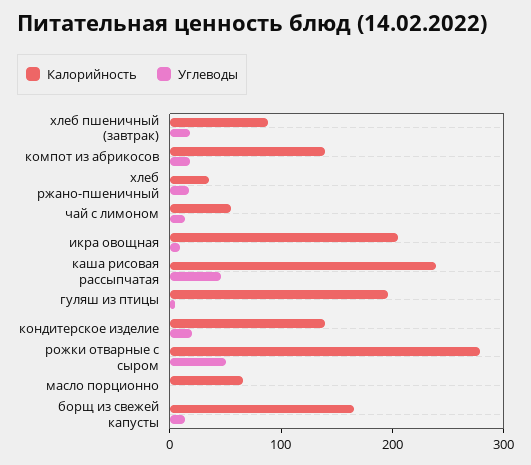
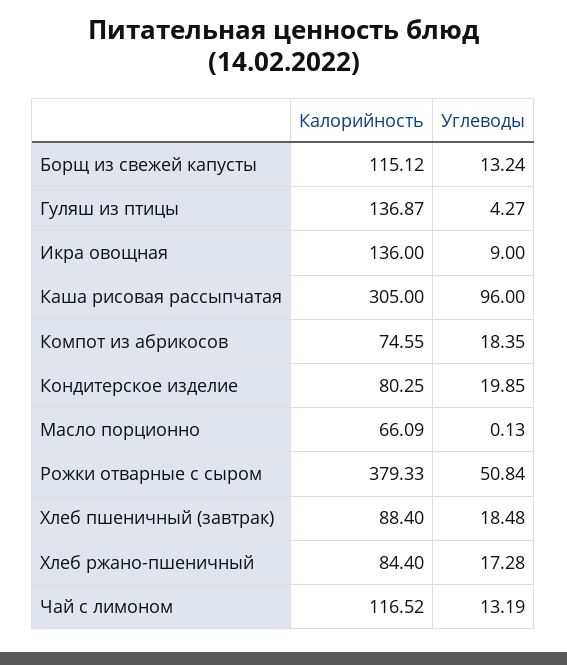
  {
    "Калорийность": {
      "хлеб пшеничный (завтрак)": 88.4,
-     "компот из абрикосов": 140,
+     "компот из абрикосов": 74.55,
-     "хлеб ржано-пшеничный": 40,
+     "хлеб ржано-пшеничный": 84.4,
-     "чай с лимоном": 60,
+     "чай с лимоном": 116.52,
-     "икра овощная": 200,
+     "икра овощная": 136,
-     "каша рисовая рассыпчатая": 240,
+     "каша рисовая рассыпчатая": 305,
-     "гуляш из птицы": 200,
+     "гуляш из птицы": 136.87,
-     "кондитерское изделие": 140,
+     "кондитерское изделие": 80.25,
-     "рожки отварные с сыром": 280,
+     "рожки отварные с сыром": 379.33,
      "масло порционно": 66.09,
-     "борщ из свежей капусты": 160
+     "борщ из свежей капусты": 115.12
    },
    "Углеводы": {
      "хлеб пшеничный (завтрак)": 18.48,
      "компот из абрикосов": 18.35,
      "хлеб ржано-пшеничный": 17.28,
      "чай с лимоном": 13.19,
      "икра овощная": 9,
-     "каша рисовая рассыпчатая": 40,
+     "каша рисовая рассыпчатая": 96,
      "гуляш из птицы": 4.27,
      "кондитерское изделие": 19.85,
      "рожки отварные с сыром": 50.84,
      "масло порционно": 0.13,
      "борщ из свежей капусты": 13.24
    }
  }

